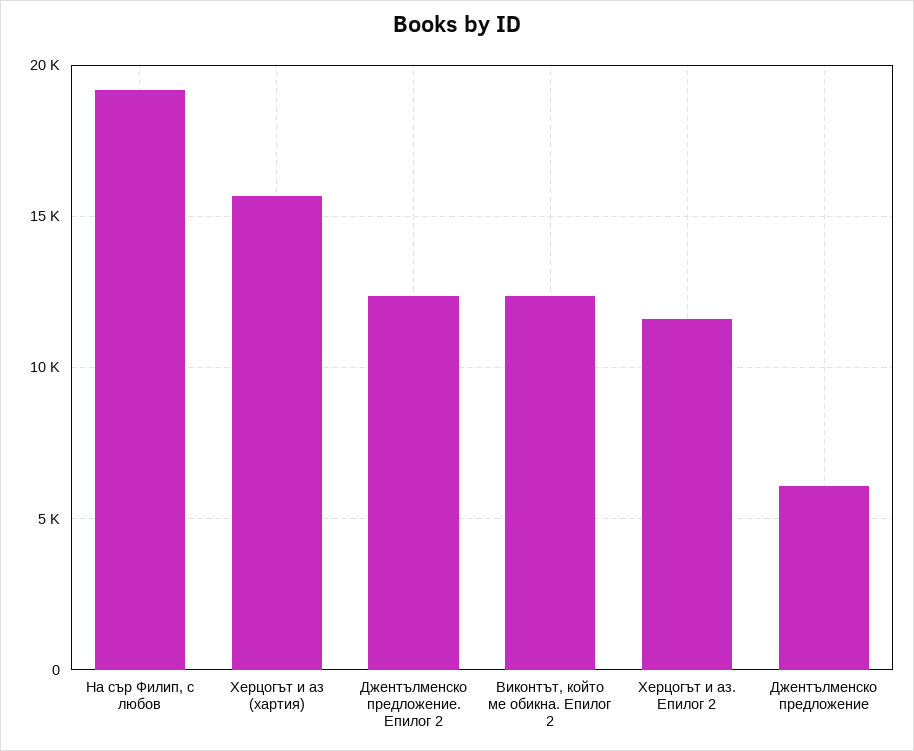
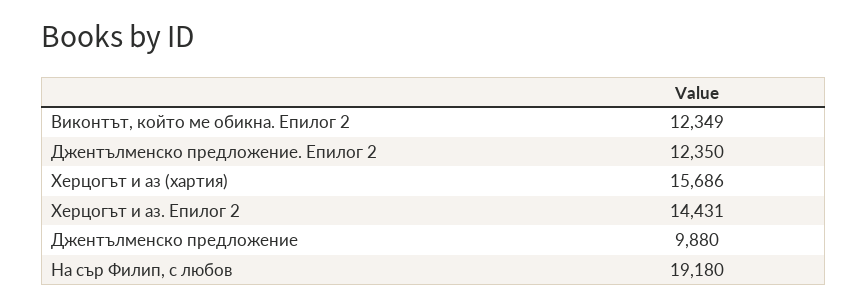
  {
    "На сър Филип, с любов": 19180,
    "Херцогът и аз (хартия)": 15686,
    "Джентълменско предложение. Епилог 2": 12350,
    "Виконтът, който ме обикна. Епилог 2": 12349,
-   "Херцогът и аз. Епилог 2": 11500,
+   "Херцогът и аз. Епилог 2": 14431,
-   "Джентълменско предложение": 6000
+   "Джентълменско предложение": 9880
  }

